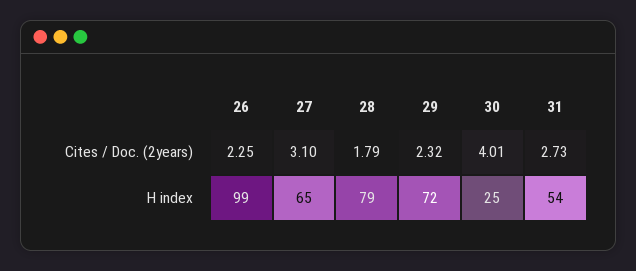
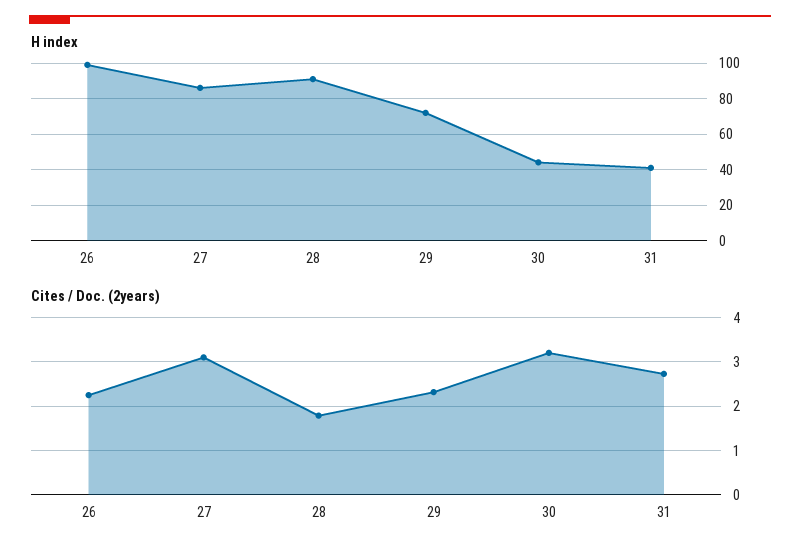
  {
    "Cites / Doc. (2years)": {
      "26": 2.25,
      "27": 3.1,
      "28": 1.79,
      "29": 2.32,
-     "30": 4.01,
+     "30": 3.2,
      "31": 2.73
    },
    "H index": {
      "26": 99,
-     "27": 65,
+     "27": 85,
-     "28": 79,
+     "28": 90,
      "29": 72,
-     "30": 25,
+     "30": 45,
-     "31": 54
+     "31": 40
    }
  }

